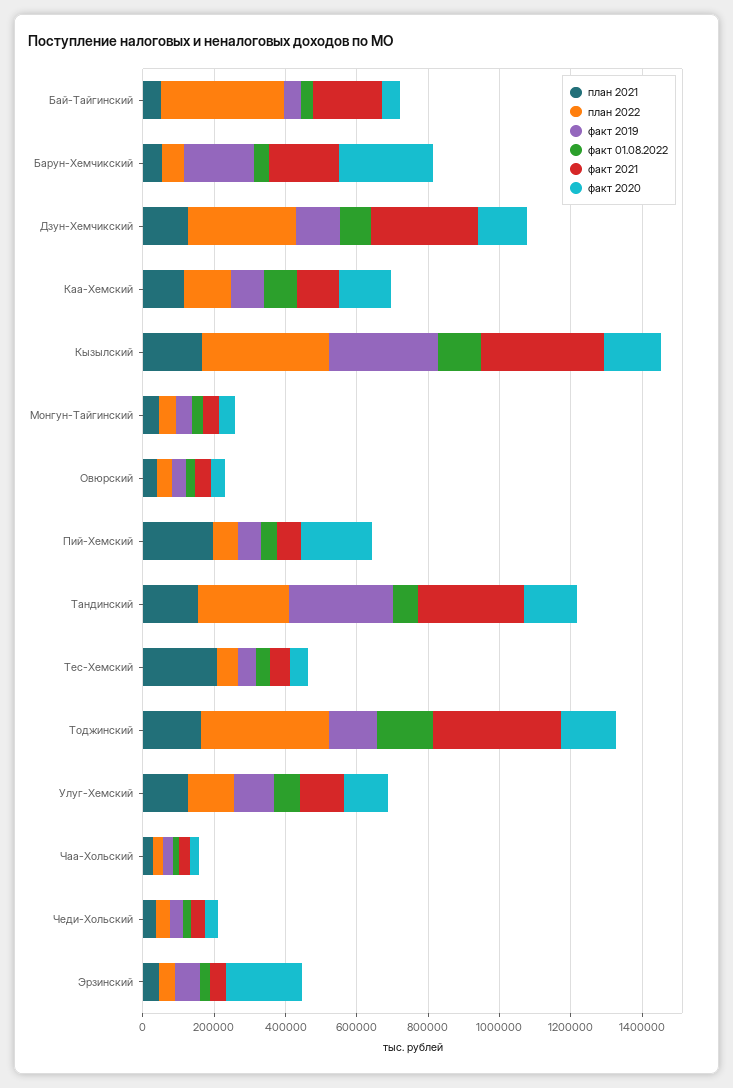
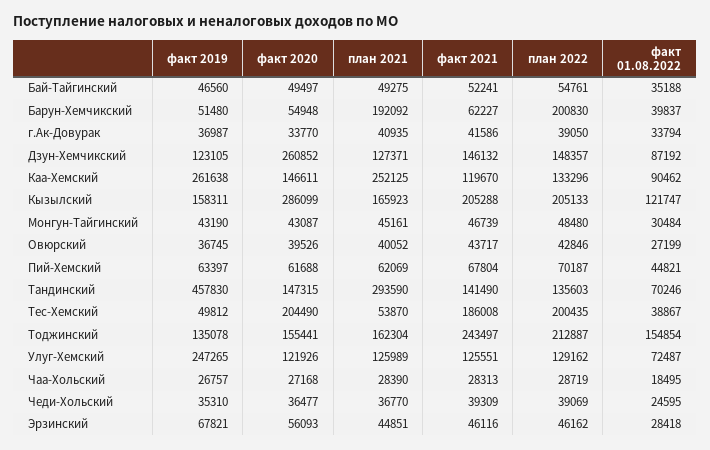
  {
    "план 2021": {
      "Бай-Тайгинский": 49275,
-     "Барун-Хемчикский": 50000,
+     "Барун-Хемчикский": 192092,
      "Дзун-Хемчикский": 127371,
-     "Каа-Хемский": 100000,
+     "Каа-Хемский": 252125,
      "Кызылский": 165923,
      "Монгун-Тайгинский": 45161,
      "Овюрский": 40052,
-     "Пий-Хемский": 200000,
+     "Пий-Хемский": 62069,
-     "Тандинский": 150000,
+     "Тандинский": 293590,
-     "Тес-Хемский": 200000,
+     "Тес-Хемский": 53870,
      "Тоджинский": 162304,
      "Улуг-Хемский": 125989,
      "Чаа-Хольский": 28390,
      "Чеди-Хольский": 36770,
-     "Эрзинский": 44851
+     "Эрзинский": 44851,
+     "г.Ак-Довурак": 40935
    },
    "план 2022": {
-     "Бай-Тайгинский": 350000,
+     "Бай-Тайгинский": 54761,
-     "Барун-Хемчикский": 50000,
+     "Барун-Хемчикский": 200830,
-     "Дзун-Хемчикский": 300000,
+     "Дзун-Хемчикский": 148357,
      "Каа-Хемский": 133296,
-     "Кызылский": 350000,
+     "Кызылский": 205133,
      "Монгун-Тайгинский": 48480,
      "Овюрский": 42846,
      "Пий-Хемский": 70187,
-     "Тандинский": 250000,
+     "Тандинский": 135603,
-     "Тес-Хемский": 50000,
+     "Тес-Хемский": 200435,
-     "Тоджинский": 350000,
+     "Тоджинский": 212887,
      "Улуг-Хемский": 129162,
      "Чаа-Хольский": 28719,
      "Чеди-Хольский": 39069,
-     "Эрзинский": 46162
+     "Эрзинский": 46162,
+     "г.Ак-Довурак": 39050
    },
    "факт 2019": {
      "Бай-Тайгинский": 46560,
-     "Барун-Хемчикский": 200000,
+     "Барун-Хемчикский": 51480,
      "Дзун-Хемчикский": 123105,
-     "Каа-Хемский": 100000,
+     "Каа-Хемский": 261638,
-     "Кызылский": 300000,
+     "Кызылский": 158311,
      "Монгун-Тайгинский": 43190,
      "Овюрский": 36745,
      "Пий-Хемский": 63397,
-     "Тандинский": 300000,
+     "Тандинский": 457830,
      "Тес-Хемский": 49812,
      "Тоджинский": 135078,
-     "Улуг-Хемский": 100000,
+     "Улуг-Хемский": 247265,
      "Чаа-Хольский": 26757,
      "Чеди-Хольский": 35310,
-     "Эрзинский": 67821
+     "Эрзинский": 67821,
+     "г.Ак-Довурак": 36987
    },
    "факт 01.08.2022": {
      "Бай-Тайгинский": 35188,
      "Барун-Хемчикский": 39837,
      "Дзун-Хемчикский": 87192,
      "Каа-Хемский": 90462,
      "Кызылский": 121747,
      "Монгун-Тайгинский": 30484,
      "Овюрский": 27199,
      "Пий-Хемский": 44821,
      "Тандинский": 70246,
      "Тес-Хемский": 38867,
      "Тоджинский": 154854,
      "Улуг-Хемский": 72487,
      "Чаа-Хольский": 18495,
      "Чеди-Хольский": 24595,
-     "Эрзинский": 28418
+     "Эрзинский": 28418,
+     "г.Ак-Довурак": 33794
    },
    "факт 2021": {
-     "Бай-Тайгинский": 200000,
+     "Бай-Тайгинский": 52241,
-     "Барун-Хемчикский": 200000,
+     "Барун-Хемчикский": 62227,
-     "Дзун-Хемчикский": 300000,
+     "Дзун-Хемчикский": 146132,
      "Каа-Хемский": 119670,
-     "Кызылский": 350000,
+     "Кызылский": 205288,
      "Монгун-Тайгинский": 46739,
      "Овюрский": 43717,
      "Пий-Хемский": 67804,
-     "Тандинский": 300000,
+     "Тандинский": 141490,
-     "Тес-Хемский": 50000,
+     "Тес-Хемский": 186008,
-     "Тоджинский": 350000,
+     "Тоджинский": 243497,
      "Улуг-Хемский": 125551,
      "Чаа-Хольский": 28313,
      "Чеди-Хольский": 39309,
-     "Эрзинский": 46116
+     "Эрзинский": 46116,
+     "г.Ак-Довурак": 41586
    },
    "факт 2020": {
      "Бай-Тайгинский": 49497,
-     "Барун-Хемчикский": 250000,
+     "Барун-Хемчикский": 54948,
-     "Дзун-Хемчикский": 150000,
+     "Дзун-Хемчикский": 260852,
      "Каа-Хемский": 146611,
-     "Кызылский": 150000,
+     "Кызылский": 286099,
      "Монгун-Тайгинский": 43087,
      "Овюрский": 39526,
-     "Пий-Хемский": 200000,
+     "Пий-Хемский": 61688,
      "Тандинский": 147315,
-     "Тес-Хемский": 50000,
+     "Тес-Хемский": 204490,
      "Тоджинский": 155441,
      "Улуг-Хемский": 121926,
      "Чаа-Хольский": 27168,
      "Чеди-Хольский": 36477,
-     "Эрзинский": 200000
+     "Эрзинский": 56093,
+     "г.Ак-Довурак": 33770
    }
  }

